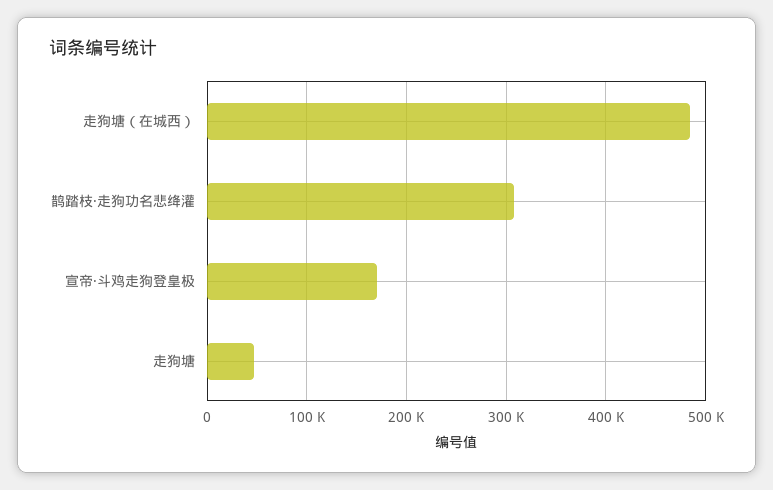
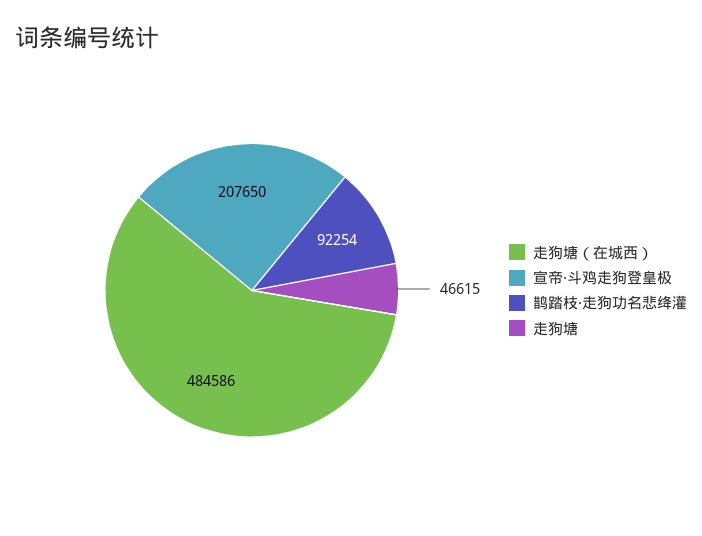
  {
    "走狗塘（在城西）": 484586,
-   "鹊踏枝·走狗功名悲绛灌": 310000,
+   "鹊踏枝·走狗功名悲绛灌": 92254,
-   "宣帝·斗鸡走狗登皇极": 170000,
+   "宣帝·斗鸡走狗登皇极": 207650,
    "走狗塘": 46615
  }

